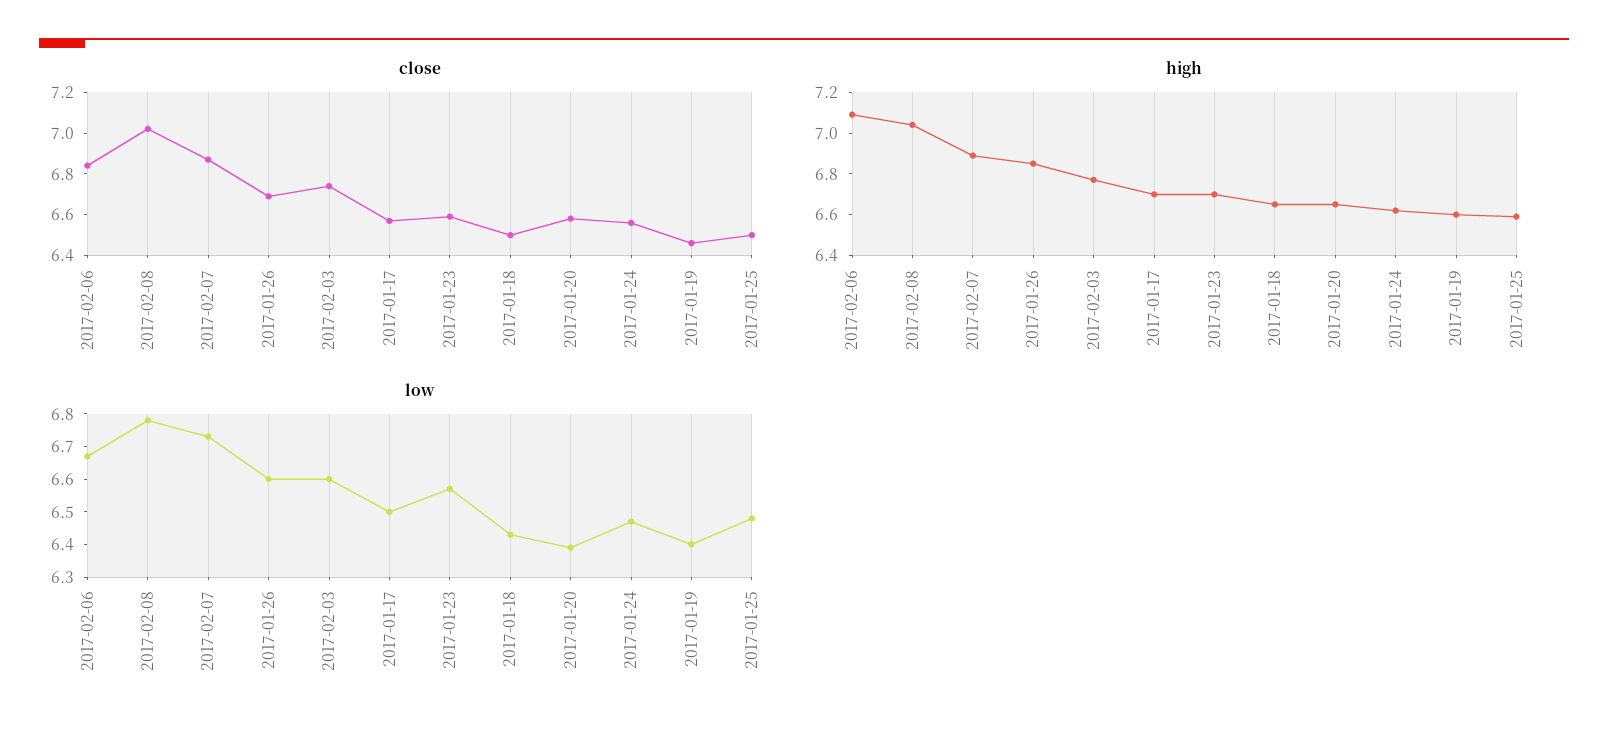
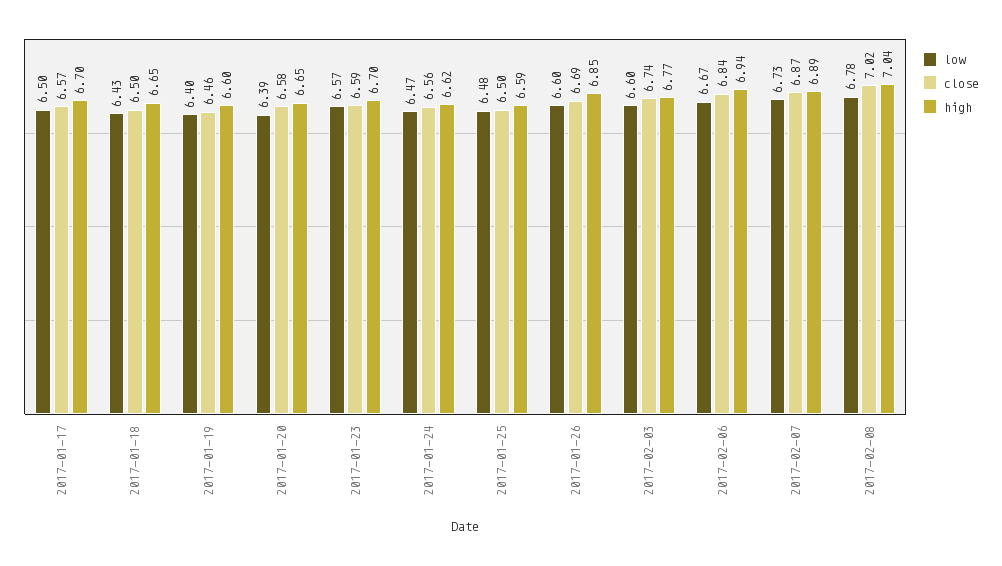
  {
    "close": {
      "2017-02-06": 6.84,
      "2017-02-08": 7.02,
      "2017-02-07": 6.87,
      "2017-01-26": 6.69,
      "2017-02-03": 6.74,
      "2017-01-17": 6.57,
      "2017-01-23": 6.59,
      "2017-01-18": 6.5,
      "2017-01-20": 6.58,
      "2017-01-24": 6.56,
      "2017-01-19": 6.46,
      "2017-01-25": 6.5
    },
    "high": {
-     "2017-02-06": 7.1,
+     "2017-02-06": 6.94,
      "2017-02-08": 7.04,
      "2017-02-07": 6.89,
      "2017-01-26": 6.85,
      "2017-02-03": 6.77,
      "2017-01-17": 6.7,
      "2017-01-23": 6.7,
      "2017-01-18": 6.65,
      "2017-01-20": 6.65,
      "2017-01-24": 6.62,
      "2017-01-19": 6.6,
      "2017-01-25": 6.59
    },
    "low": {
      "2017-02-06": 6.67,
      "2017-02-08": 6.78,
      "2017-02-07": 6.73,
      "2017-01-26": 6.6,
      "2017-02-03": 6.6,
      "2017-01-17": 6.5,
      "2017-01-23": 6.57,
      "2017-01-18": 6.43,
      "2017-01-20": 6.39,
      "2017-01-24": 6.47,
      "2017-01-19": 6.4,
      "2017-01-25": 6.48
    }
  }

